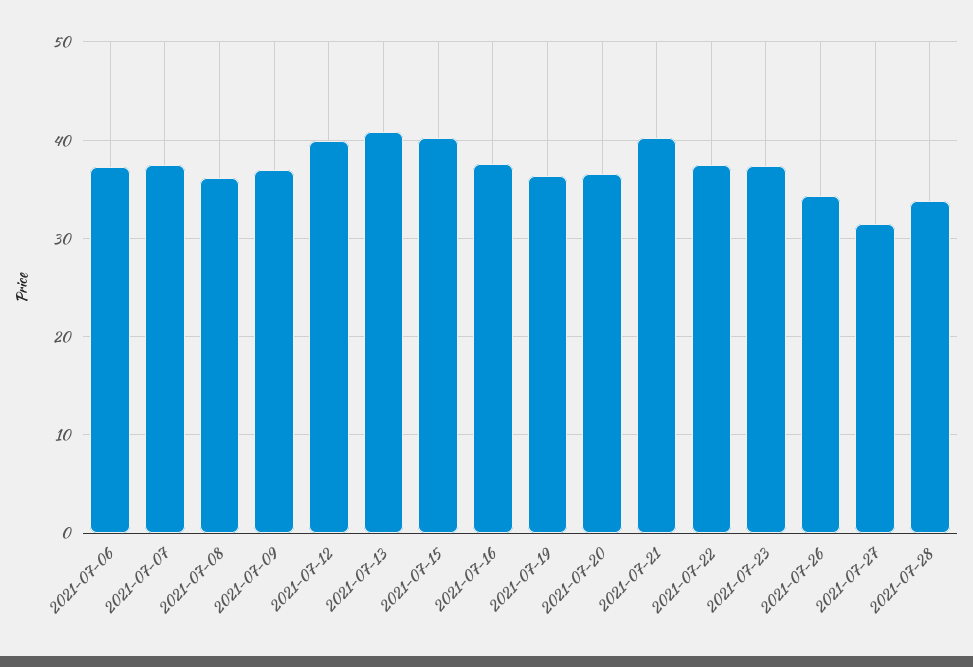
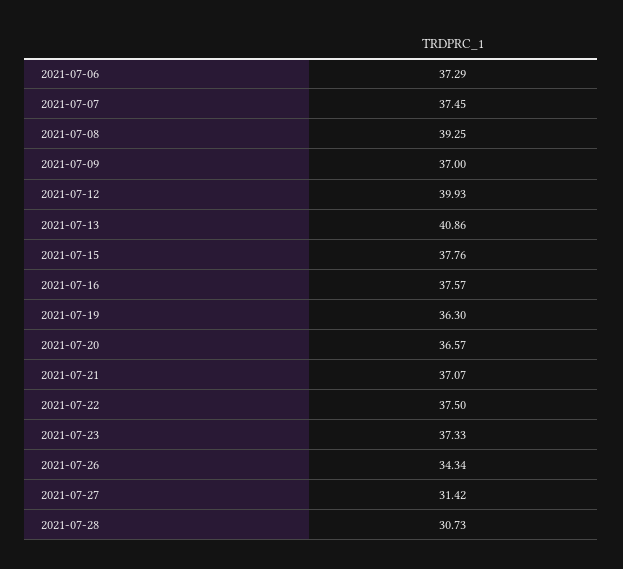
  {
    "2021-07-06": 37.29,
    "2021-07-07": 37.45,
-   "2021-07-08": 36,
+   "2021-07-08": 39.25,
    "2021-07-09": 37,
    "2021-07-12": 39.93,
    "2021-07-13": 40.86,
-   "2021-07-15": 40,
+   "2021-07-15": 37.76,
    "2021-07-16": 37.57,
    "2021-07-19": 36.3,
    "2021-07-20": 36.57,
-   "2021-07-21": 40,
+   "2021-07-21": 37.07,
    "2021-07-22": 37.5,
    "2021-07-23": 37.33,
    "2021-07-26": 34.34,
    "2021-07-27": 31.42,
-   "2021-07-28": 34
+   "2021-07-28": 30.73
  }

